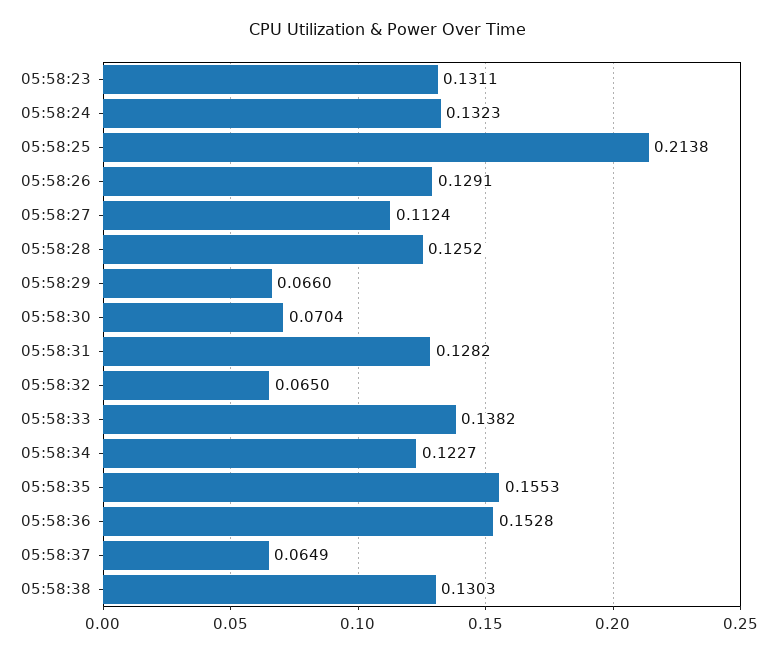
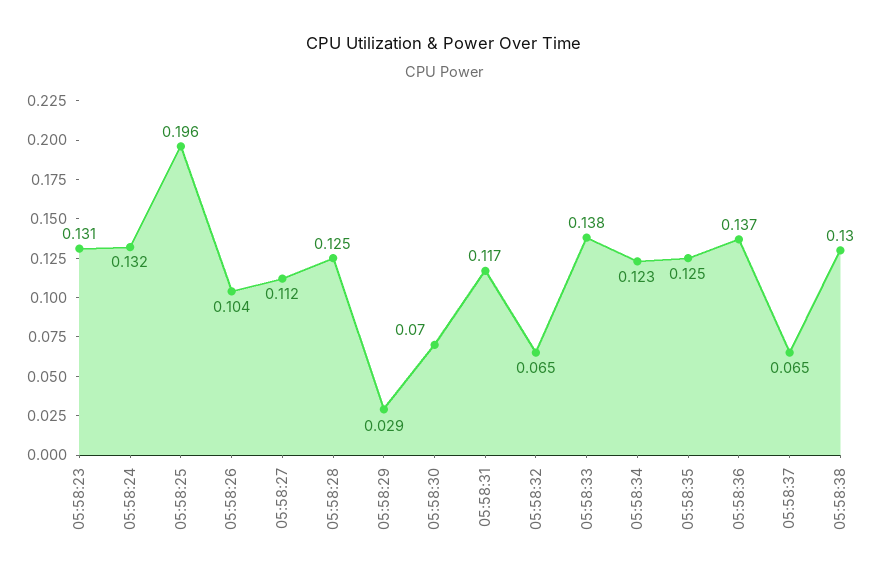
  {
    "05:58:23": 0.1311,
    "05:58:24": 0.1323,
-   "05:58:25": 0.2138,
+   "05:58:25": 0.196,
-   "05:58:26": 0.1291,
+   "05:58:26": 0.104,
    "05:58:27": 0.1124,
    "05:58:28": 0.1252,
-   "05:58:29": 0.066,
+   "05:58:29": 0.029,
    "05:58:30": 0.0704,
-   "05:58:31": 0.1282,
+   "05:58:31": 0.117,
    "05:58:32": 0.065,
    "05:58:33": 0.1382,
    "05:58:34": 0.1227,
-   "05:58:35": 0.1553,
+   "05:58:35": 0.125,
-   "05:58:36": 0.1528,
+   "05:58:36": 0.137,
    "05:58:37": 0.0649,
    "05:58:38": 0.1303
  }

